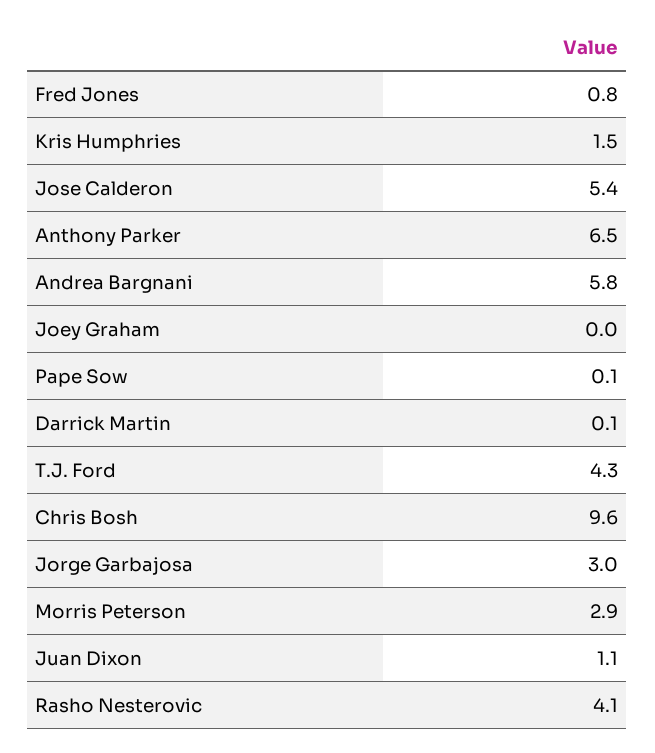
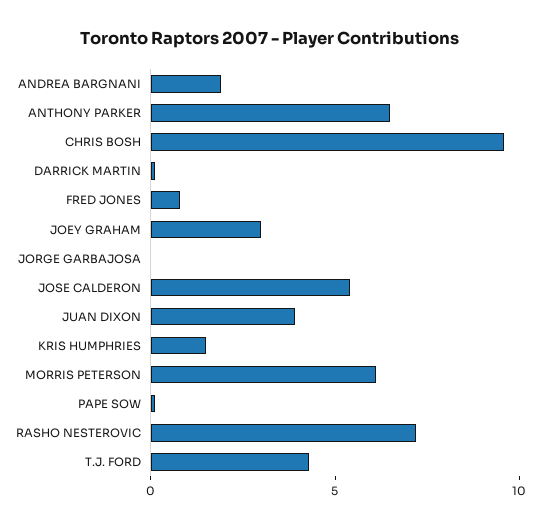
  {
    "Fred Jones": 0.8,
    "Kris Humphries": 1.5,
    "Jose Calderon": 5.4,
    "Anthony Parker": 6.5,
-   "Andrea Bargnani": 5.8,
+   "Andrea Bargnani": 2,
-   "Joey Graham": 0,
+   "Joey Graham": 3,
    "Pape Sow": 0.1,
    "Darrick Martin": 0.1,
    "T.J. Ford": 4.3,
    "Chris Bosh": 9.6,
-   "Jorge Garbajosa": 3,
+   "Jorge Garbajosa": 0,
-   "Morris Peterson": 2.9,
+   "Morris Peterson": 6,
-   "Juan Dixon": 1.1,
+   "Juan Dixon": 4,
-   "Rasho Nesterovic": 4.1
+   "Rasho Nesterovic": 7
  }

